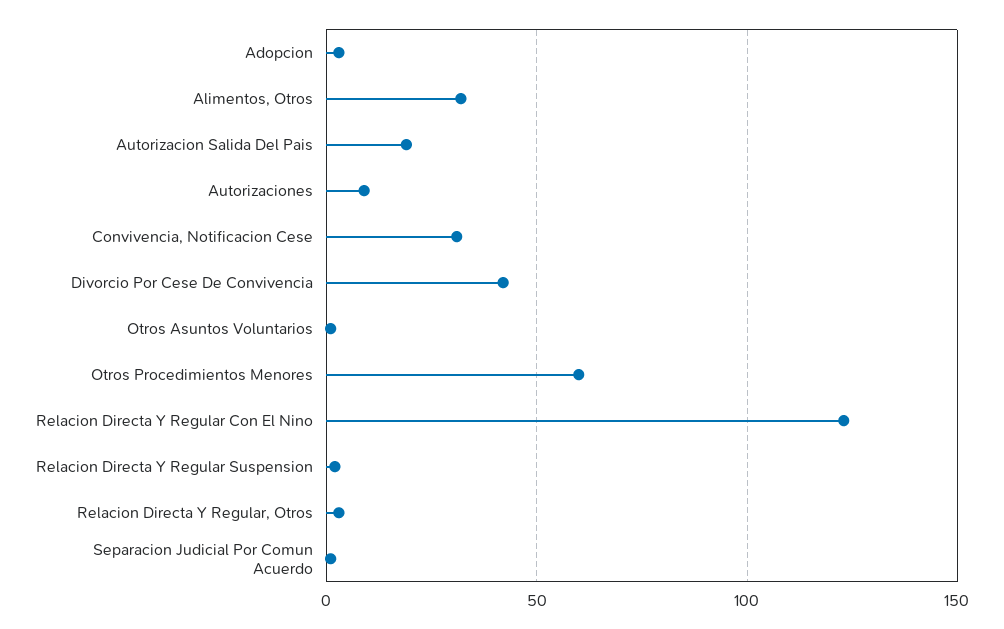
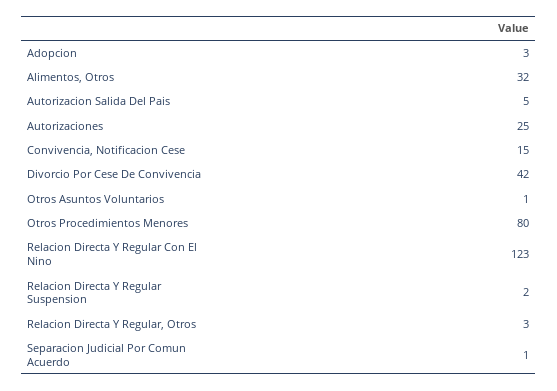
  {
    "Adopcion": 3,
    "Alimentos, Otros": 32,
-   "Autorizacion Salida Del Pais": 20,
+   "Autorizacion Salida Del Pais": 5,
-   "Autorizaciones": 10,
+   "Autorizaciones": 25,
-   "Convivencia, Notificacion Cese": 30,
+   "Convivencia, Notificacion Cese": 15,
    "Divorcio Por Cese De Convivencia": 42,
    "Otros Asuntos Voluntarios": 1,
-   "Otros Procedimientos Menores": 60,
+   "Otros Procedimientos Menores": 80,
    "Relacion Directa Y Regular Con El Nino": 123,
    "Relacion Directa Y Regular Suspension": 2,
    "Relacion Directa Y Regular, Otros": 3,
    "Separacion Judicial Por Comun Acuerdo": 1
  }

